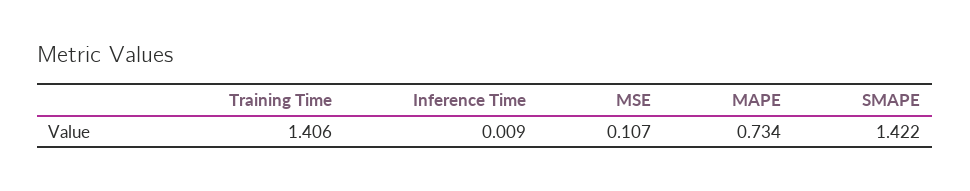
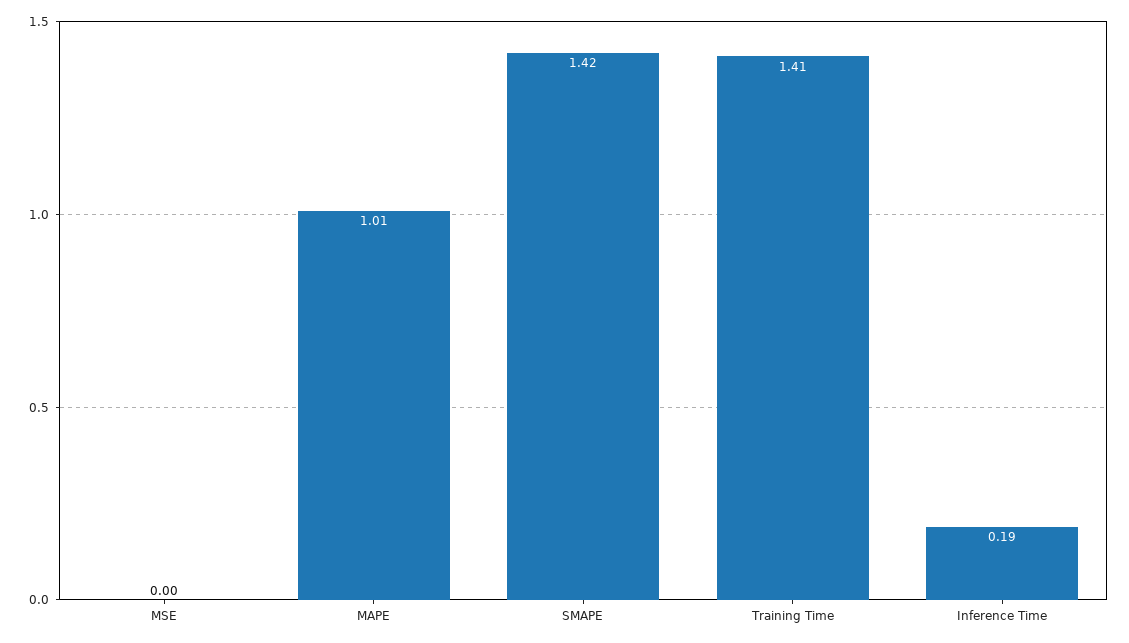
  {
    "Training Time": 1.406,
-   "Inference Time": 0.009,
+   "Inference Time": 0.19,
-   "MSE": 0.107,
+   "MSE": 0,
-   "MAPE": 0.734,
+   "MAPE": 1.01,
    "SMAPE": 1.422
  }

